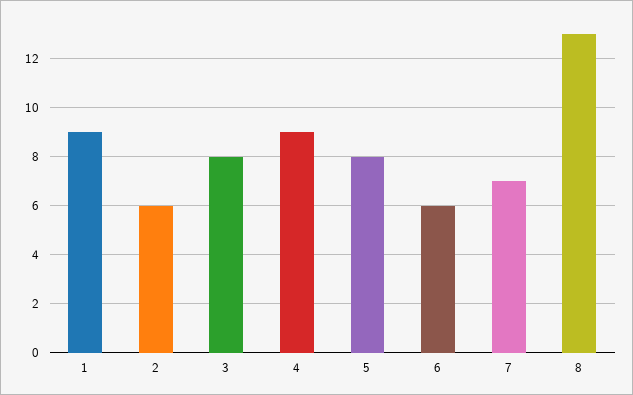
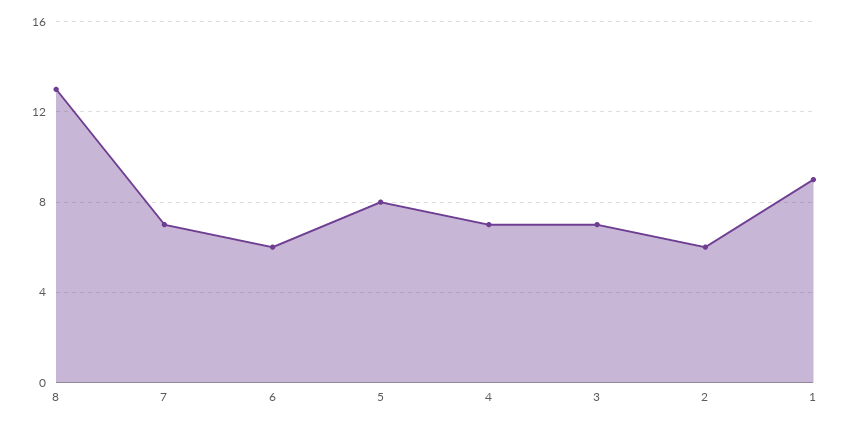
  {
    "1": 9,
    "2": 6,
-   "3": 8,
+   "3": 7,
-   "4": 9,
+   "4": 7,
    "5": 8,
    "6": 6,
    "7": 7,
    "8": 13
  }

